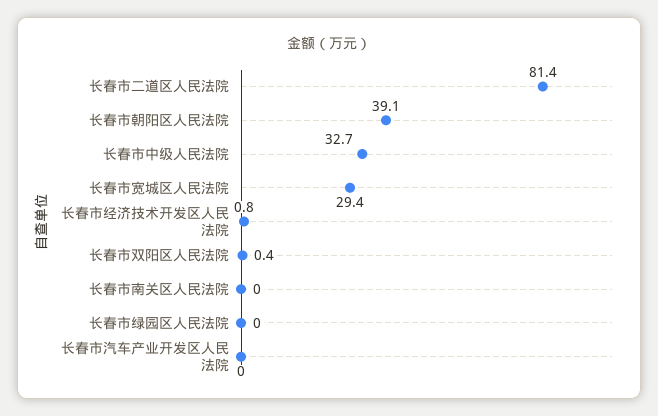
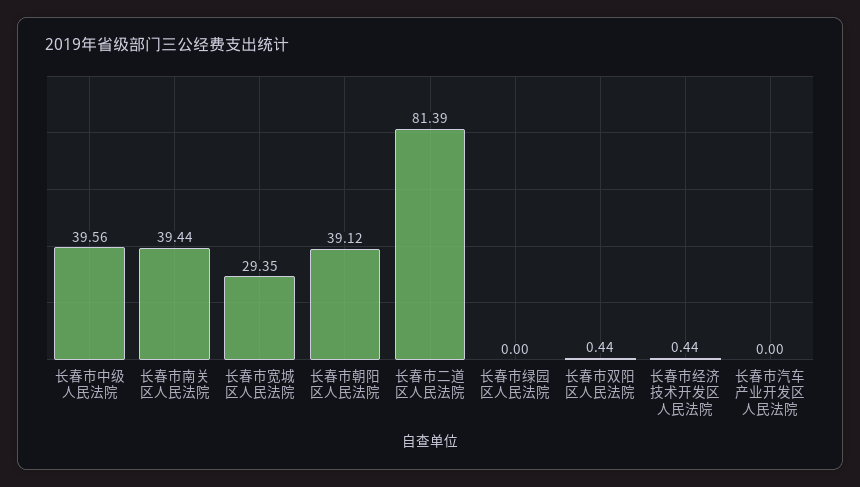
  {
    "长春市二道区人民法院": 81.39,
    "长春市朝阳区人民法院": 39.12,
-   "长春市中级人民法院": 32.7,
+   "长春市中级人民法院": 39.56,
    "长春市宽城区人民法院": 29.35,
-   "长春市经济技术开发区人民法院": 0.8,
+   "长春市经济技术开发区人民法院": 0.44,
    "长春市双阳区人民法院": 0.44,
-   "长春市南关区人民法院": 0,
+   "长春市南关区人民法院": 39.44,
    "长春市绿园区人民法院": 0,
    "长春市汽车产业开发区人民法院": 0
  }

